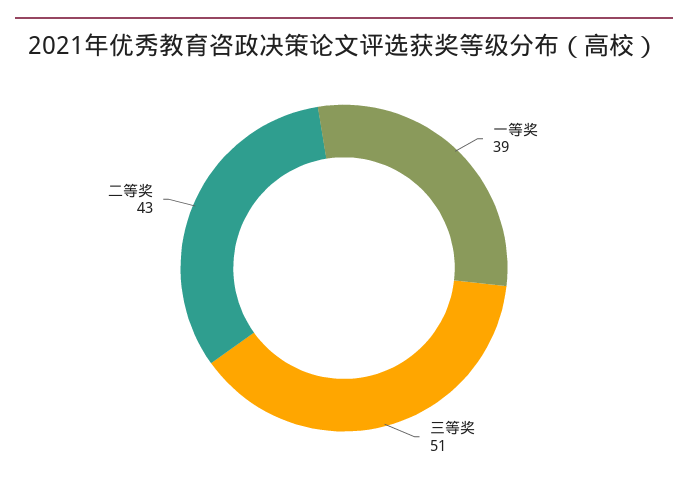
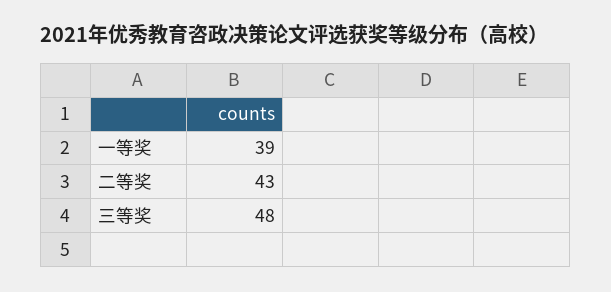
  {
    "一等奖": 39,
-   "三等奖": 51,
+   "三等奖": 48,
    "二等奖": 43
  }

